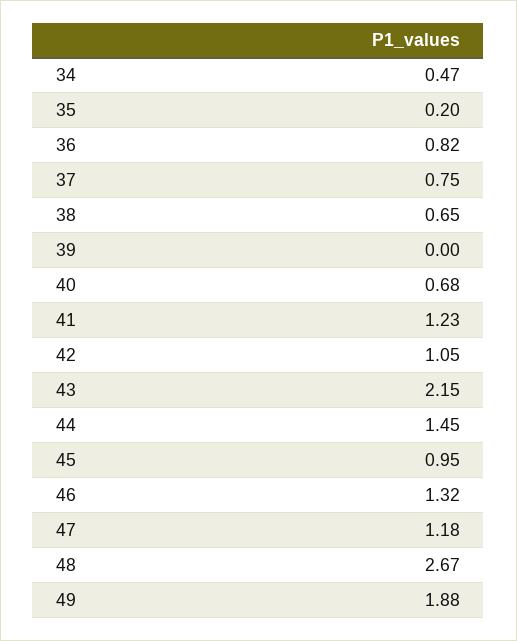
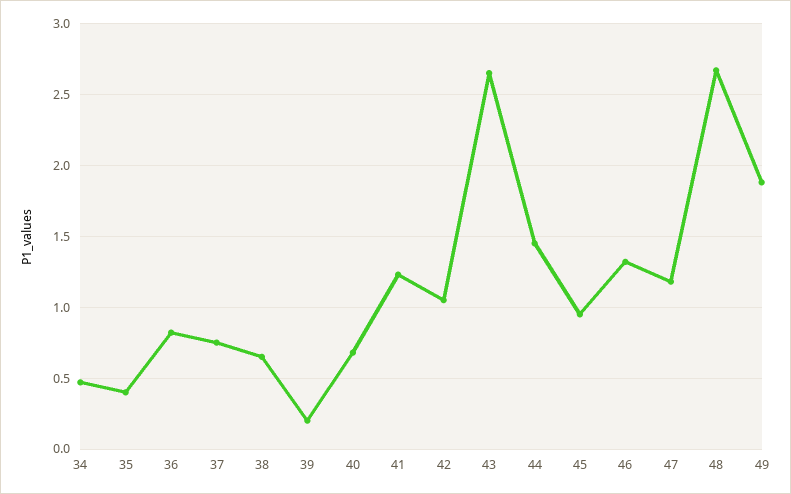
  {
    "34": 0.47,
-   "35": 0.2,
+   "35": 0.4,
    "36": 0.82,
    "37": 0.75,
    "38": 0.65,
-   "39": 0,
+   "39": 0.2,
    "40": 0.68,
    "41": 1.23,
    "42": 1.05,
-   "43": 2.15,
+   "43": 2.65,
    "44": 1.45,
    "45": 0.95,
    "46": 1.32,
    "47": 1.18,
    "48": 2.67,
    "49": 1.88
  }

